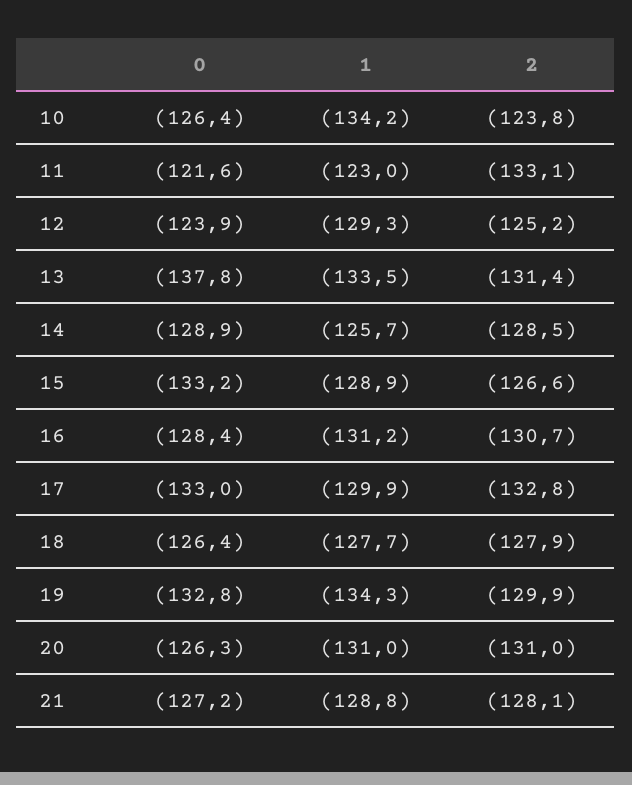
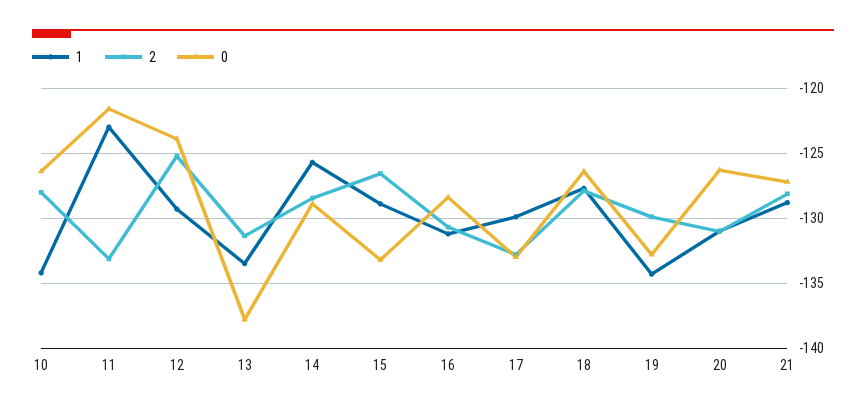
  {
    "0": {
      "10": -126.4,
      "11": -121.6,
      "12": -123.9,
      "13": -137.8,
      "14": -128.9,
      "15": -133.2,
      "16": -128.4,
      "17": -133,
      "18": -126.4,
      "19": -132.8,
      "20": -126.3,
      "21": -127.2
    },
    "1": {
      "10": -134.2,
      "11": -123,
      "12": -129.3,
      "13": -133.5,
      "14": -125.7,
      "15": -128.9,
      "16": -131.2,
      "17": -129.9,
      "18": -127.7,
      "19": -134.3,
      "20": -131,
      "21": -128.8
    },
    "2": {
-     "10": -123.8,
+     "10": -128,
      "11": -133.1,
      "12": -125.2,
      "13": -131.4,
      "14": -128.5,
      "15": -126.6,
      "16": -130.7,
      "17": -132.8,
      "18": -127.9,
      "19": -129.9,
      "20": -131,
      "21": -128.1
    }
  }

